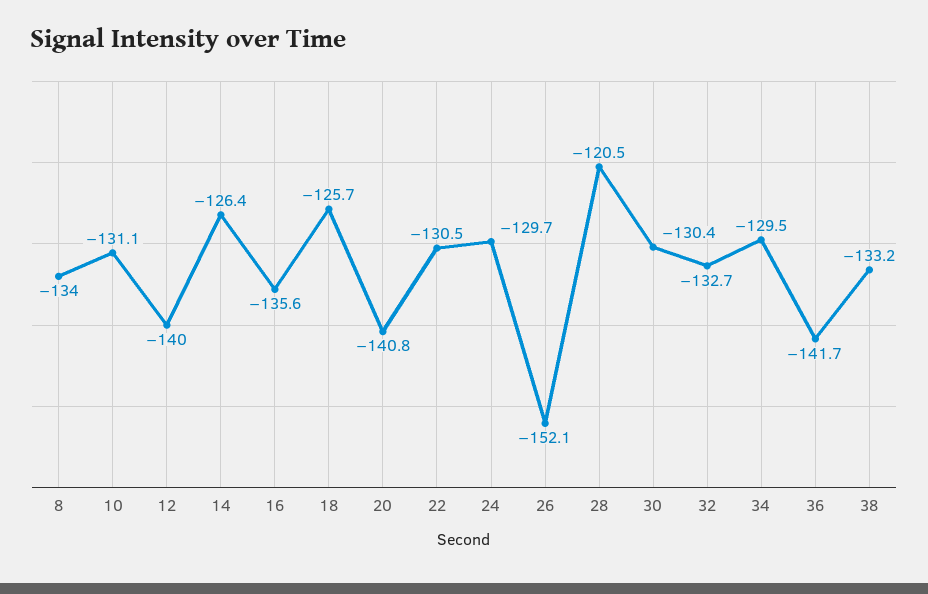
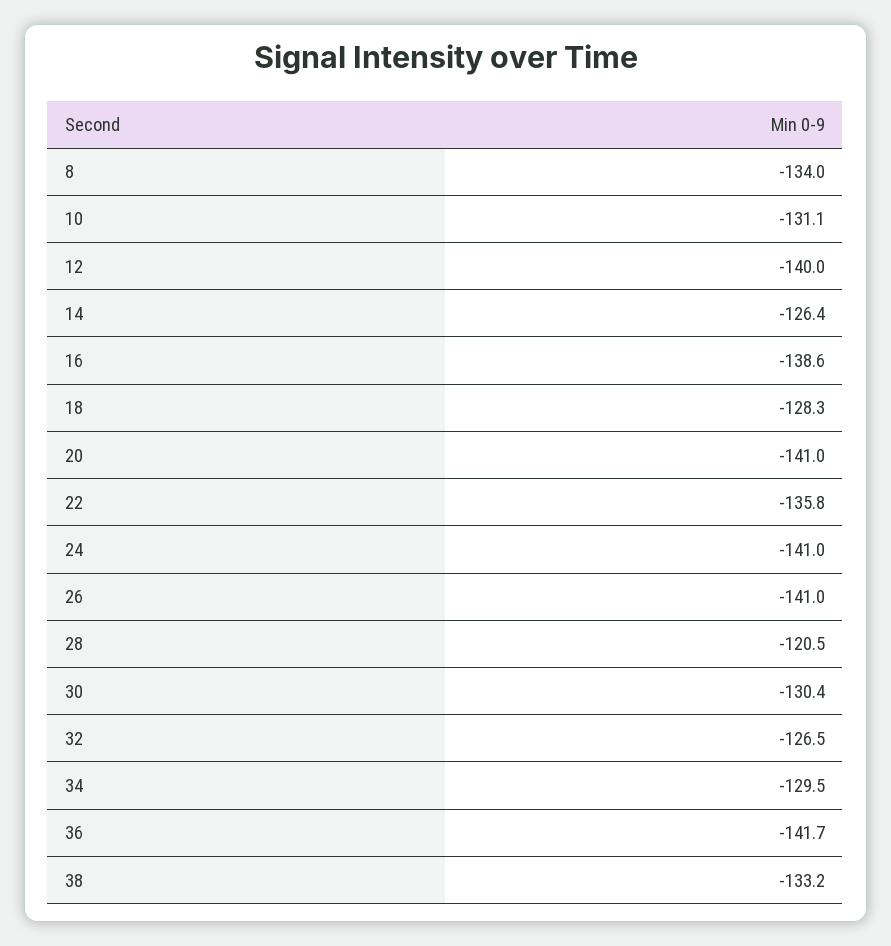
  {
    "8": -134,
    "10": -131.1,
    "12": -140,
    "14": -126.4,
-   "16": -135.6,
+   "16": -138.6,
-   "18": -125.7,
+   "18": -128.3,
-   "20": -140.8,
+   "20": -141,
-   "22": -130.5,
+   "22": -135.8,
-   "24": -129.7,
+   "24": -141,
-   "26": -152.1,
+   "26": -141,
    "28": -120.5,
    "30": -130.4,
-   "32": -132.7,
+   "32": -126.5,
    "34": -129.5,
    "36": -141.7,
    "38": -133.2
  }

